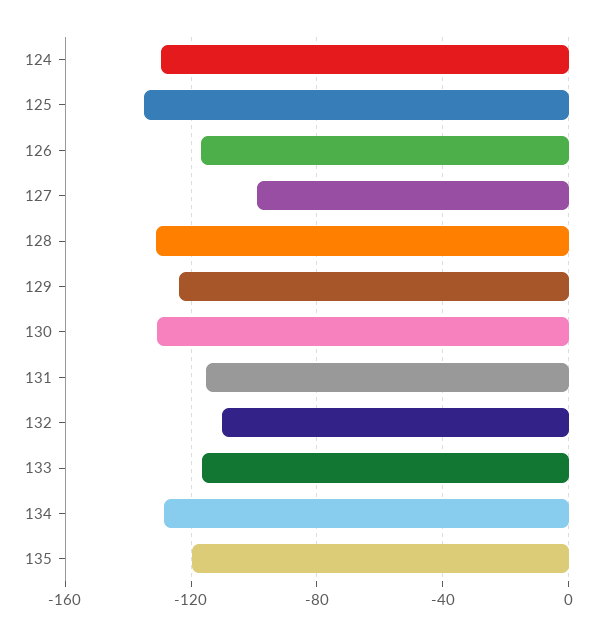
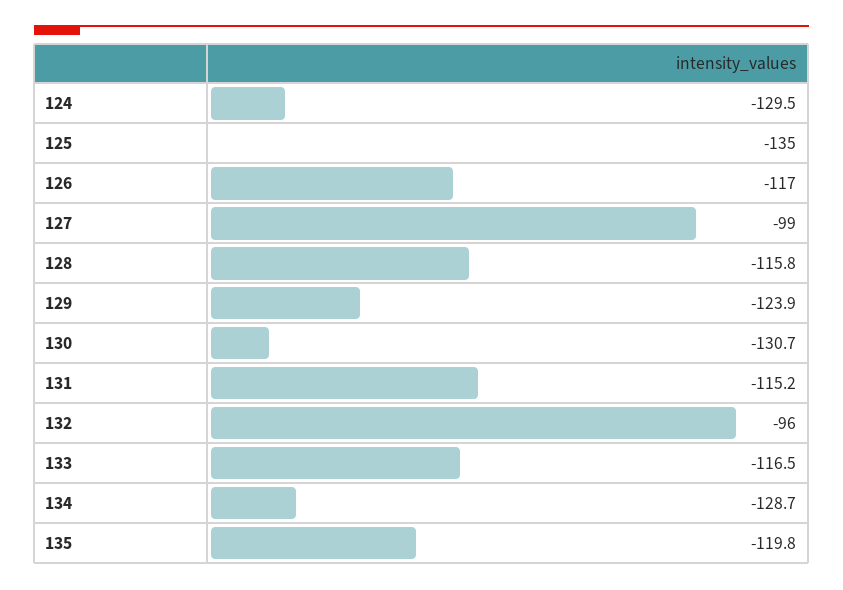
  {
    "124": -129.5,
    "125": -135,
    "126": -117,
    "127": -99,
-   "128": -130,
+   "128": -115.8,
    "129": -123.9,
    "130": -130.7,
    "131": -115.2,
-   "132": -110,
+   "132": -96,
    "133": -116.5,
    "134": -128.7,
    "135": -119.8
  }

